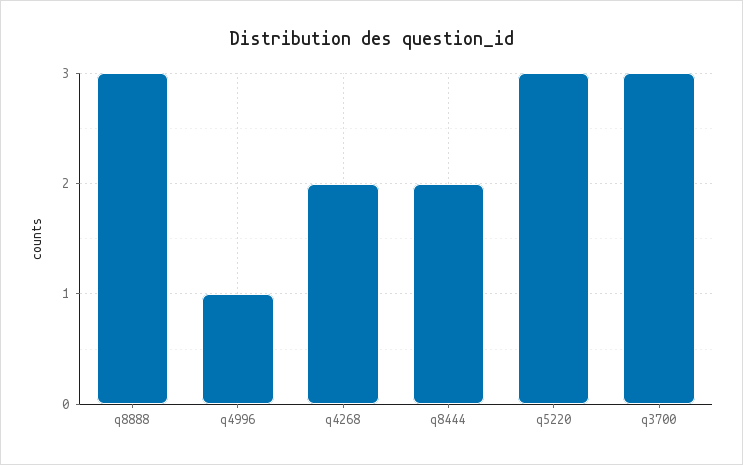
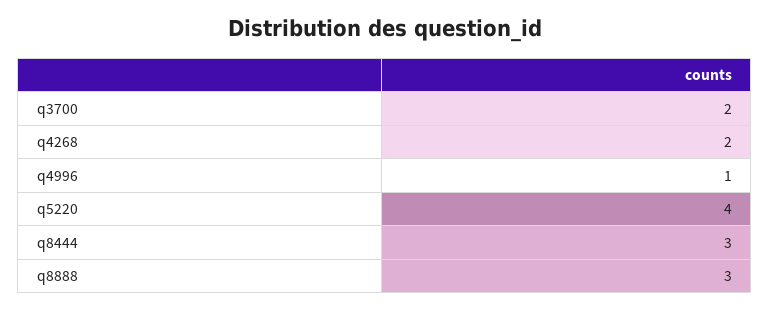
  {
    "q8888": 3,
    "q4996": 1,
    "q4268": 2,
-   "q8444": 2,
+   "q8444": 3,
-   "q5220": 3,
+   "q5220": 4,
-   "q3700": 3
+   "q3700": 2
  }

